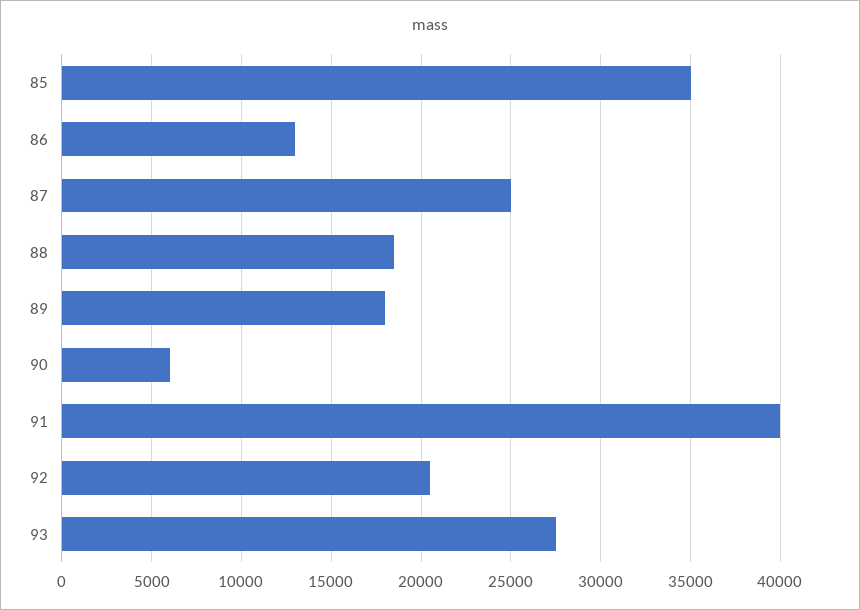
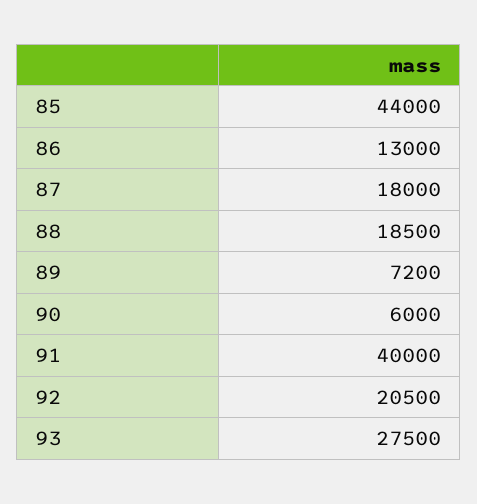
  {
-   "85": 35000,
+   "85": 44000,
    "86": 13000,
-   "87": 25000,
+   "87": 18000,
    "88": 18500,
-   "89": 18000,
+   "89": 7200,
    "90": 6000,
    "91": 40000,
    "92": 20500,
    "93": 27500
  }

